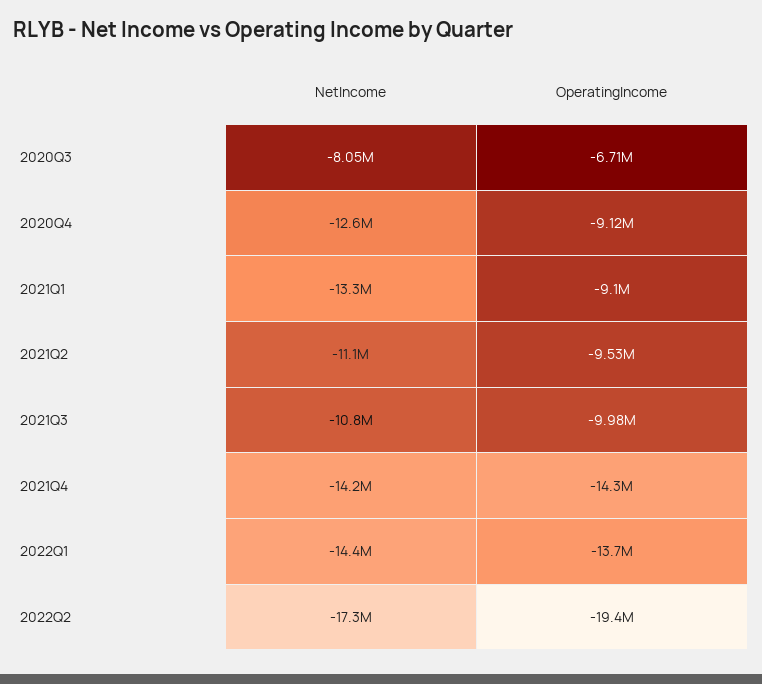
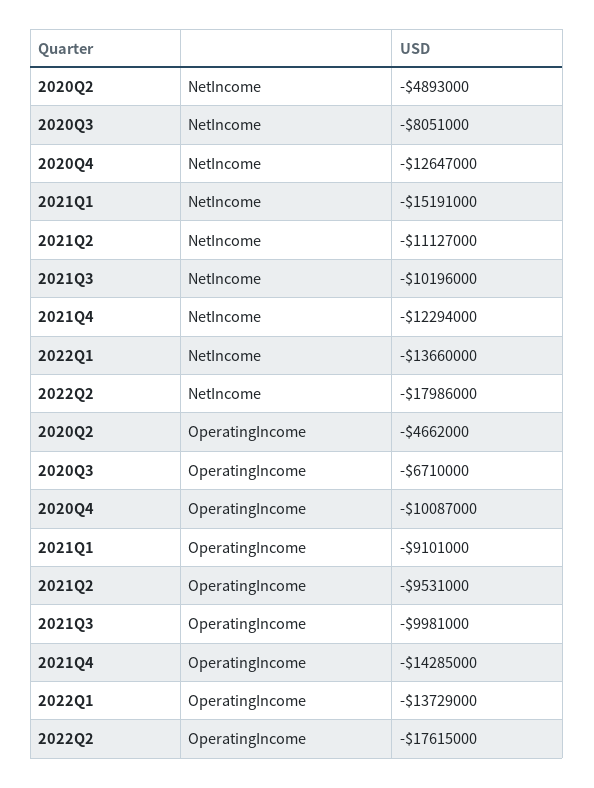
  {
    "NetIncome": {
      "2020Q3": -8051000,
      "2020Q4": -12647000,
-     "2021Q1": -13300000,
+     "2021Q1": -15191000,
      "2021Q2": -11127000,
-     "2021Q3": -10800000,
+     "2021Q3": -10196000,
-     "2021Q4": -14200000,
+     "2021Q4": -12294000,
-     "2022Q1": -14400000,
+     "2022Q1": -13660000,
-     "2022Q2": -17300000
+     "2022Q2": -17986000,
+     "2020Q2": -4893000
    },
    "OperatingIncome": {
      "2020Q3": -6710000,
-     "2020Q4": -9120000,
+     "2020Q4": -10087000,
      "2021Q1": -9101000,
      "2021Q2": -9531000,
      "2021Q3": -9981000,
      "2021Q4": -14285000,
      "2022Q1": -13729000,
-     "2022Q2": -19400000
+     "2022Q2": -17615000,
+     "2020Q2": -4662000
    }
  }

